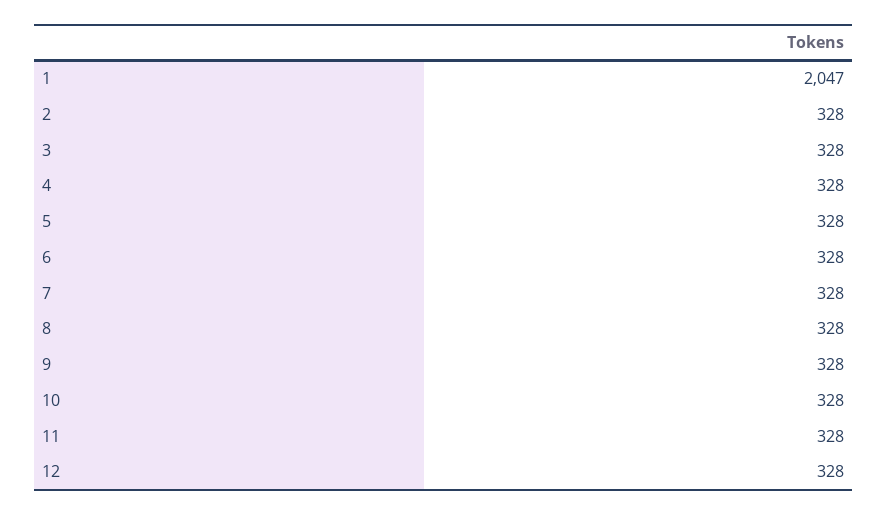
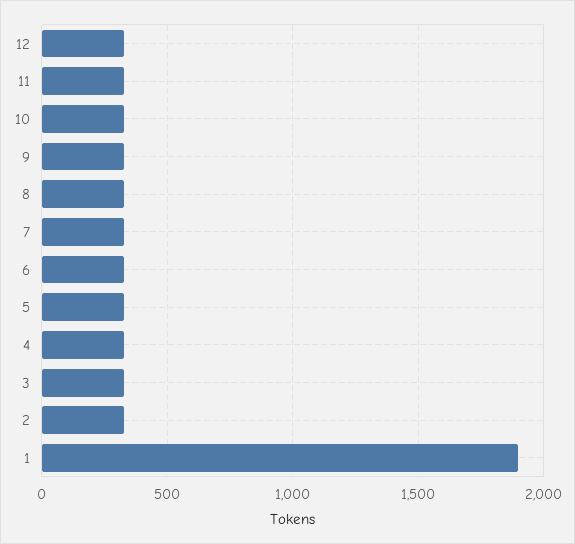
  {
-   "1": 2047,
+   "1": 1900,
    "2": 328,
    "3": 328,
    "4": 328,
    "5": 328,
    "6": 328,
    "7": 328,
    "8": 328,
    "9": 328,
    "10": 328,
    "11": 328,
    "12": 328
  }

